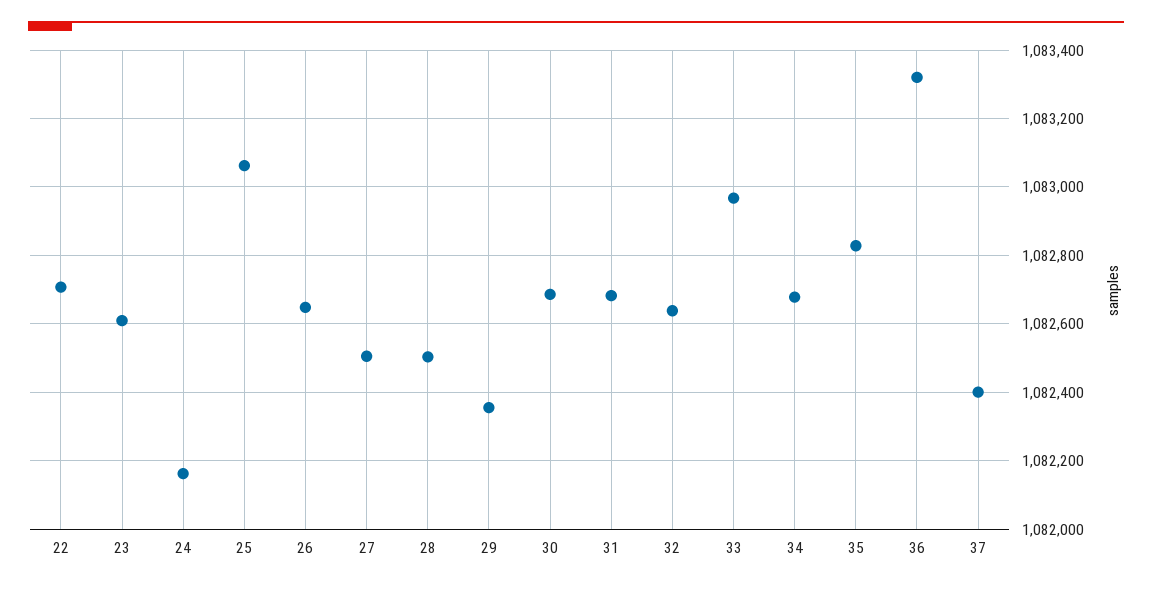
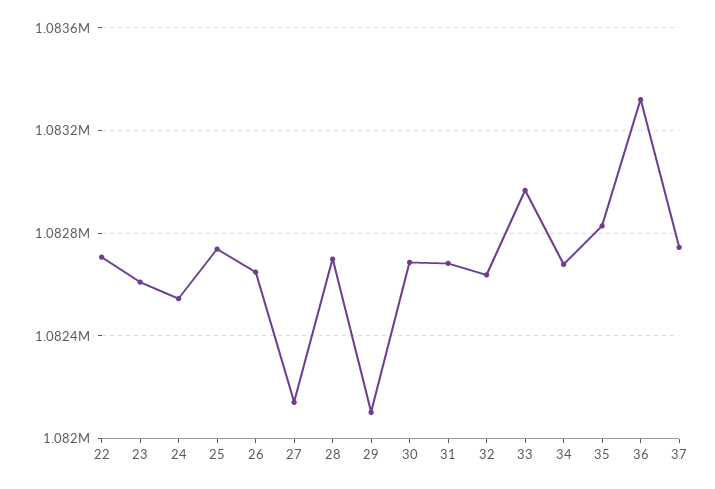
  {
    "22": 1082700,
    "23": 1082600,
-   "24": 1082160,
+   "24": 1082550,
-   "25": 1083060,
+   "25": 1082750,
    "26": 1082640,
-   "27": 1082500,
+   "27": 1082150,
-   "28": 1082500,
+   "28": 1082700,
-   "29": 1082360,
+   "29": 1082100,
    "30": 1082680,
    "31": 1082680,
    "32": 1082640,
    "33": 1082960,
    "34": 1082680,
    "35": 1082820,
    "36": 1083320,
-   "37": 1082400
+   "37": 1082750
  }

